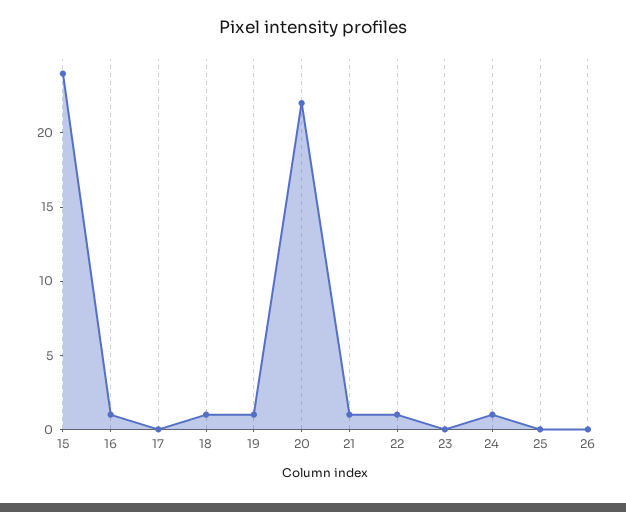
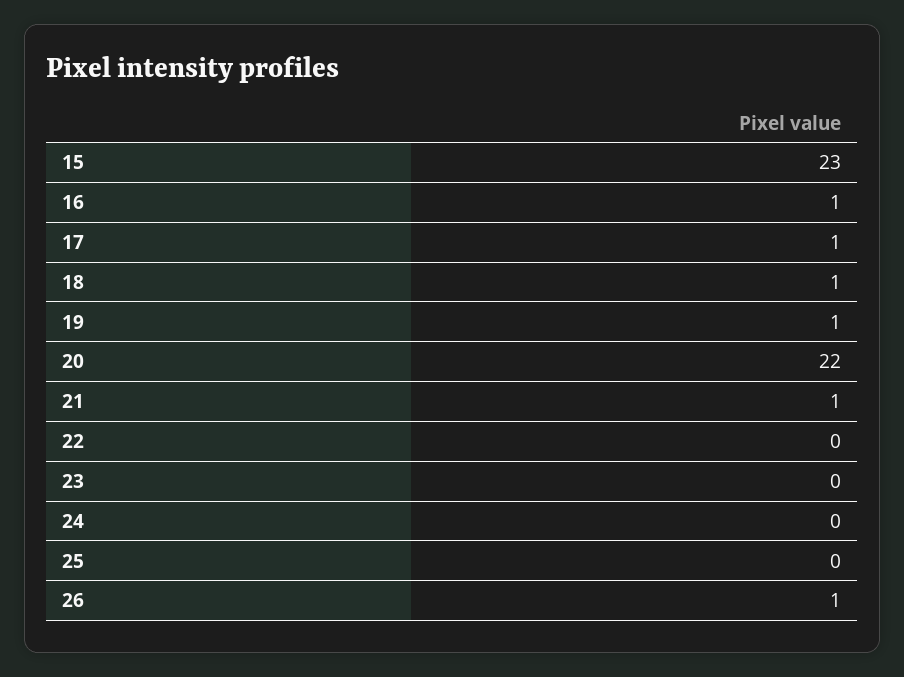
  {
-   "15": 24,
+   "15": 23,
    "16": 1,
-   "17": 0,
+   "17": 1,
    "18": 1,
    "19": 1,
    "20": 22,
    "21": 1,
-   "22": 1,
+   "22": 0,
    "23": 0,
-   "24": 1,
+   "24": 0,
    "25": 0,
-   "26": 0
+   "26": 1
  }

